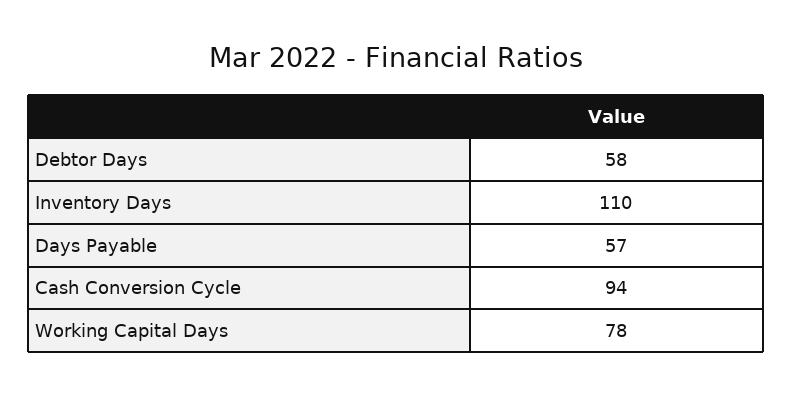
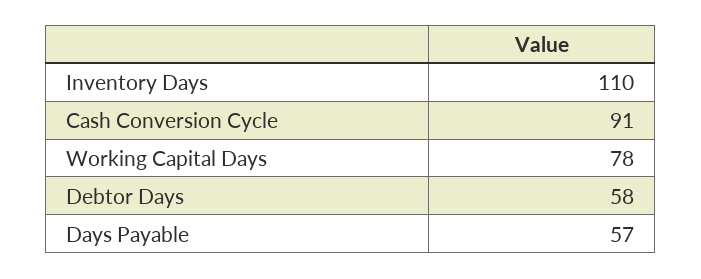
  {
    "Debtor Days": 58,
    "Inventory Days": 110,
    "Days Payable": 57,
-   "Cash Conversion Cycle": 94,
+   "Cash Conversion Cycle": 91,
    "Working Capital Days": 78
  }

